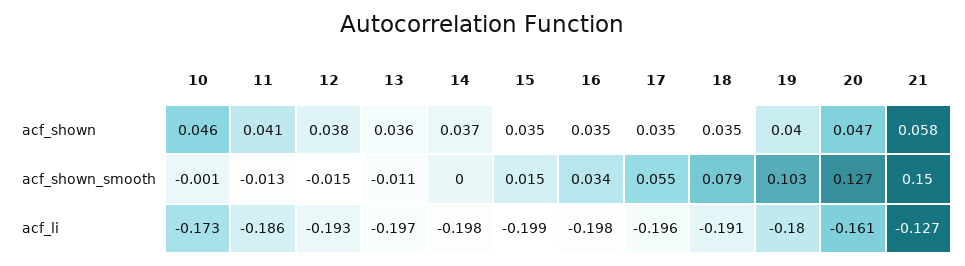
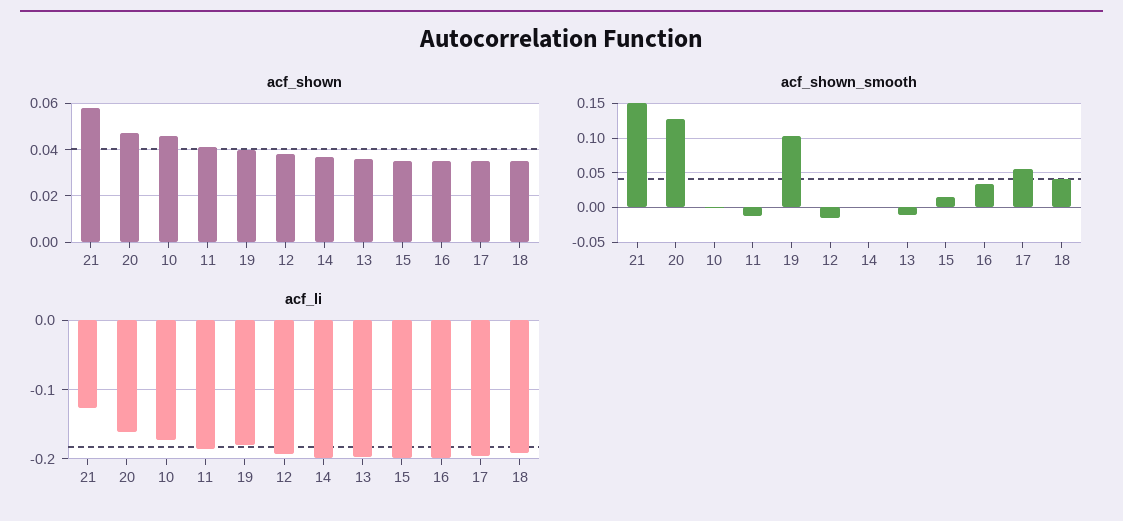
  {
    "acf_shown": {
      "10": 0.046,
      "11": 0.041,
      "12": 0.038,
      "13": 0.036,
      "14": 0.037,
      "15": 0.035,
      "16": 0.035,
      "17": 0.035,
      "18": 0.035,
      "19": 0.04,
      "20": 0.047,
      "21": 0.058
    },
    "acf_shown_smooth": {
      "10": -0.001,
      "11": -0.013,
      "12": -0.015,
      "13": -0.011,
      "14": 0,
      "15": 0.015,
      "16": 0.034,
      "17": 0.055,
-     "18": 0.079,
+     "18": 0.04,
      "19": 0.103,
      "20": 0.127,
      "21": 0.15
    },
    "acf_li": {
      "10": -0.173,
      "11": -0.186,
      "12": -0.193,
      "13": -0.197,
      "14": -0.198,
      "15": -0.199,
      "16": -0.198,
      "17": -0.196,
      "18": -0.191,
      "19": -0.18,
      "20": -0.161,
      "21": -0.127
    }
  }

